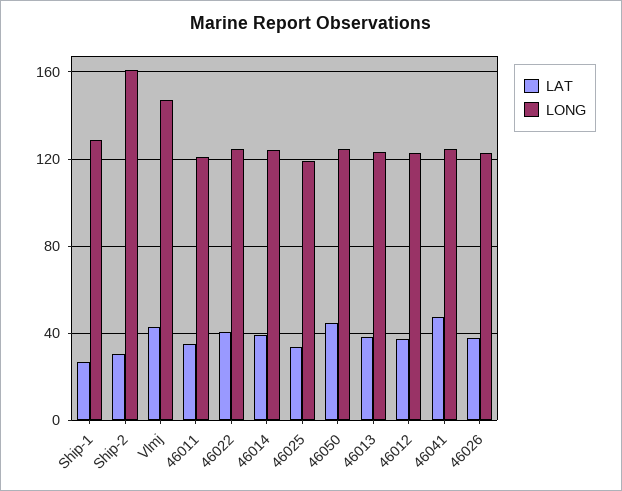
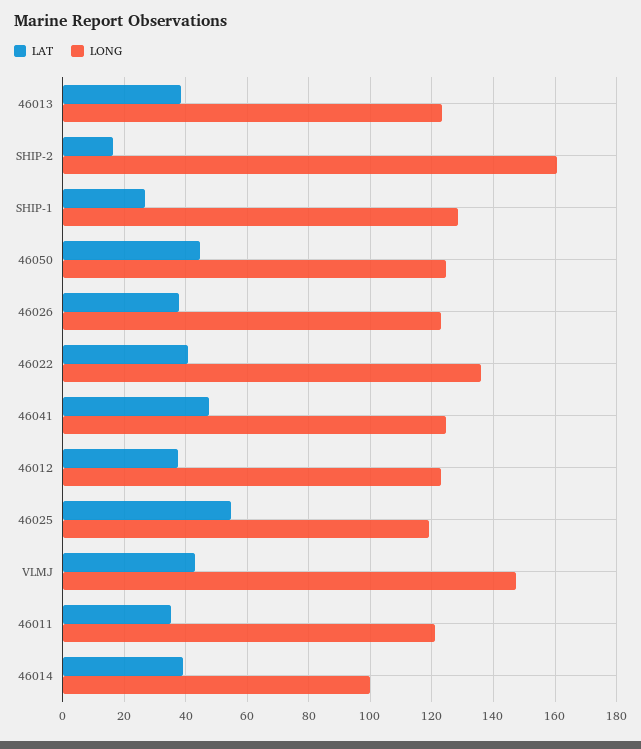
  {
    "LAT": {
      "Ship-1": 26,
-     "Ship-2": 30,
+     "Ship-2": 16,
      "Vlmj": 42,
      "46011": 36,
      "46022": 40,
      "46014": 40,
-     "46025": 35,
+     "46025": 54,
      "46050": 44,
      "46013": 38,
      "46012": 38,
      "46041": 48,
      "46026": 38
    },
    "LONG": {
      "Ship-1": 128,
      "Ship-2": 160,
      "Vlmj": 148,
      "46011": 122,
-     "46022": 125,
+     "46022": 136,
-     "46014": 125,
+     "46014": 100,
      "46025": 120,
      "46050": 124,
      "46013": 124,
      "46012": 122,
      "46041": 124,
      "46026": 122
    }
  }

